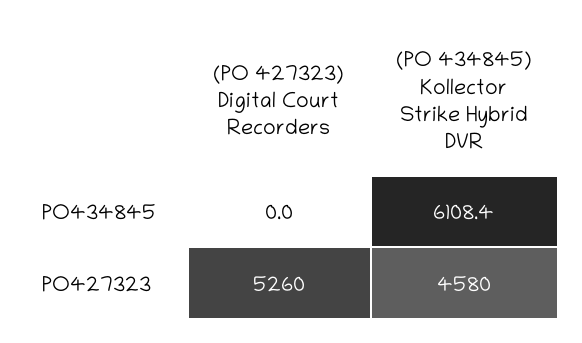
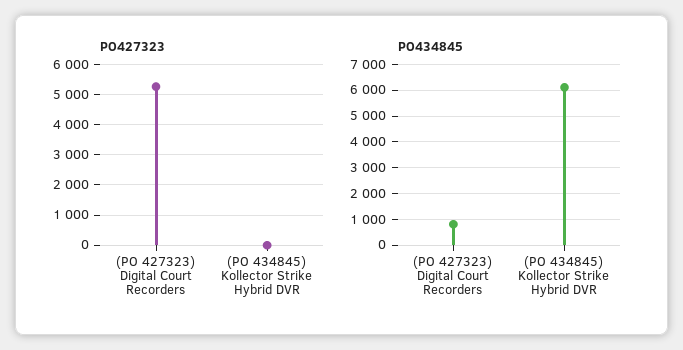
  {
    "PO434845": {
-     "(PO 427323) Digital Court Recorders": 0,
+     "(PO 427323) Digital Court Recorders": 750,
      "(PO 434845) Kollector Strike Hybrid DVR": 6108.4
    },
    "PO427323": {
      "(PO 427323) Digital Court Recorders": 5260,
-     "(PO 434845) Kollector Strike Hybrid DVR": 4580
+     "(PO 434845) Kollector Strike Hybrid DVR": 0
    }
  }

